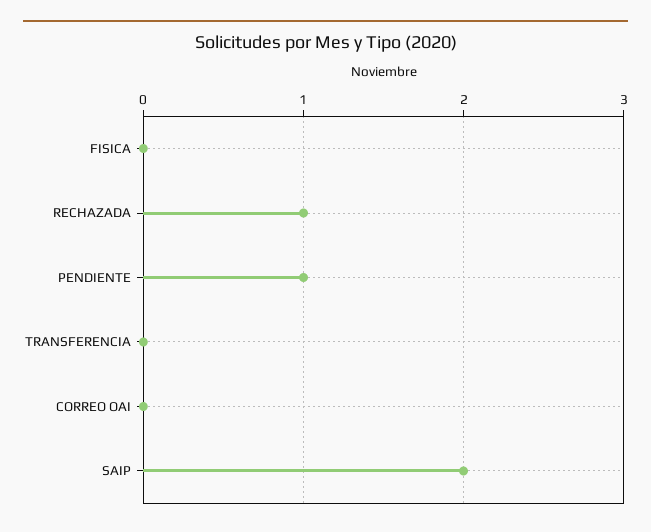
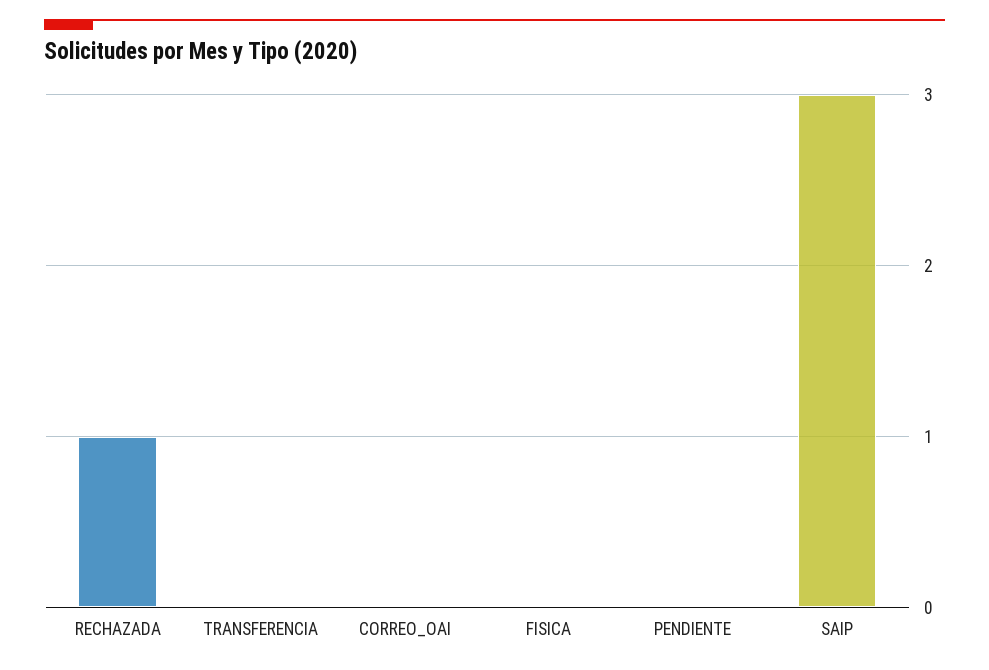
  {
    "FISICA": 0,
    "RECHAZADA": 1,
-   "PENDIENTE": 1,
+   "PENDIENTE": 0,
    "TRANSFERENCIA": 0,
    "CORREO OAI": 0,
-   "SAIP": 2
+   "SAIP": 3
  }

